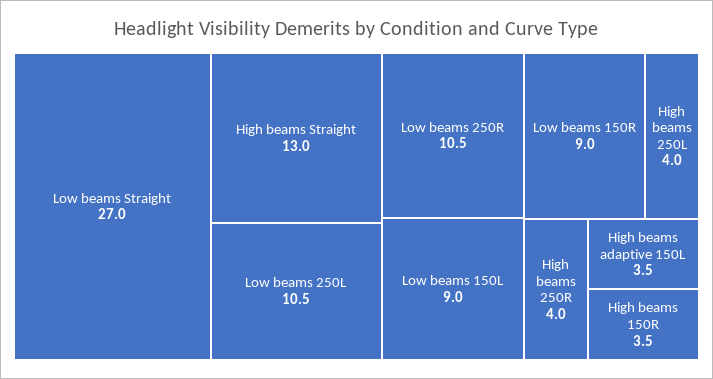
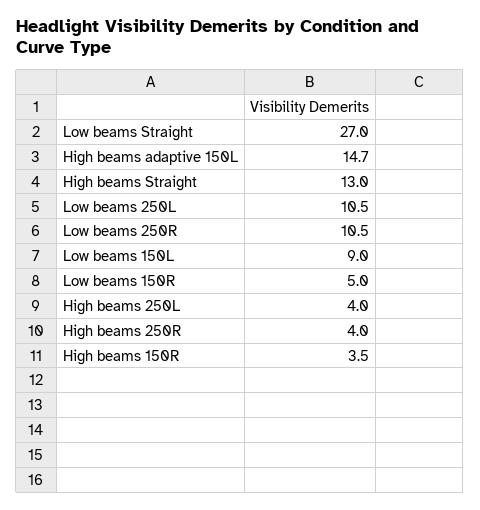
  {
    "Low beams Straight": 27,
    "High beams Straight": 13,
    "Low beams 250L": 10.5,
    "Low beams 250R": 10.5,
    "Low beams 150L": 9,
-   "Low beams 150R": 9,
+   "Low beams 150R": 5,
    "High beams 250L": 4,
    "High beams 250R": 4,
-   "High beams adaptive 150L": 3.5,
+   "High beams adaptive 150L": 14.7,
    "High beams 150R": 3.5
  }

